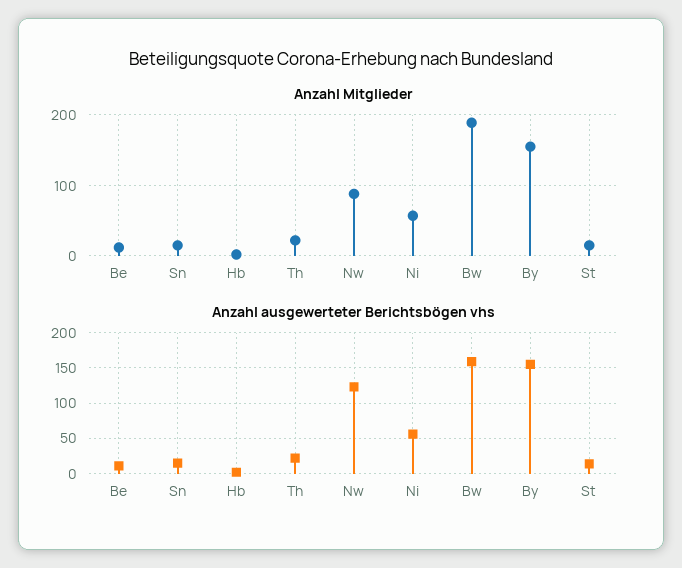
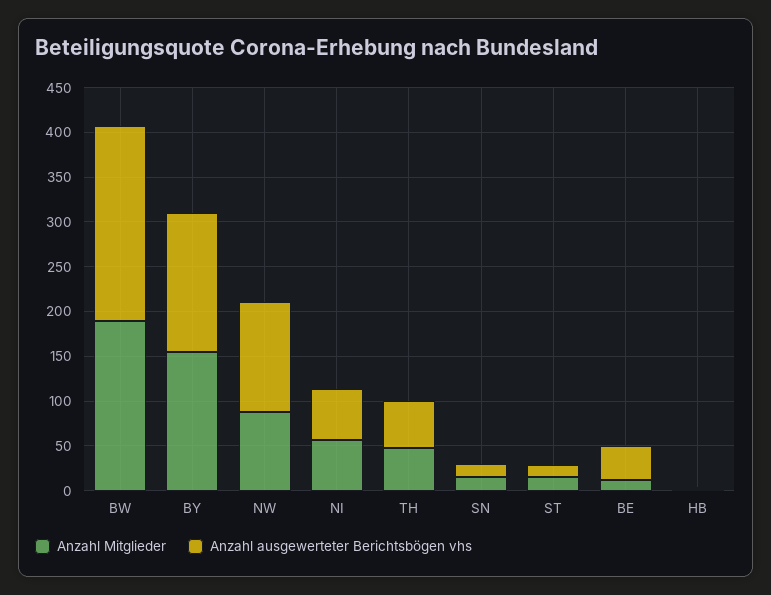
  {
    "Anzahl Mitglieder": {
      "Be": 10,
      "Sn": 20,
      "Hb": 0,
-     "Th": 20,
+     "Th": 50,
      "Nw": 90,
      "Ni": 60,
      "Bw": 190,
      "By": 160,
      "St": 20
    },
    "Anzahl ausgewerteter Berichtsbögen vhs": {
-     "Be": 10,
+     "Be": 40,
      "Sn": 20,
      "Hb": 0,
-     "Th": 20,
+     "Th": 50,
      "Nw": 120,
      "Ni": 60,
-     "Bw": 160,
+     "Bw": 220,
      "By": 160,
      "St": 10
    }
  }

